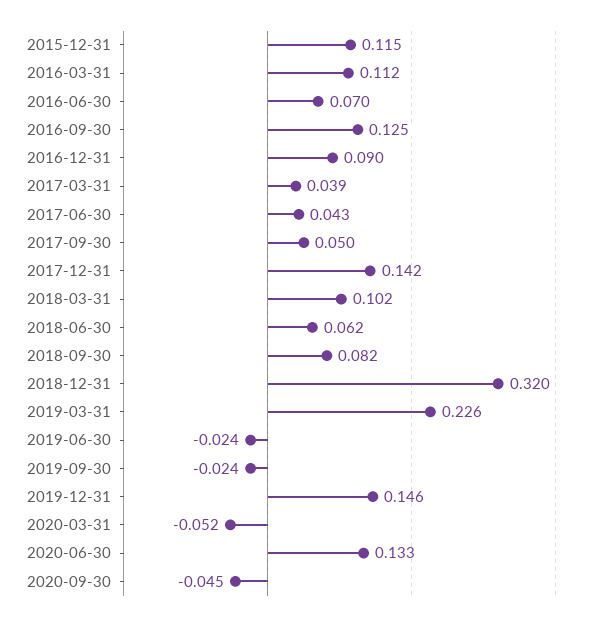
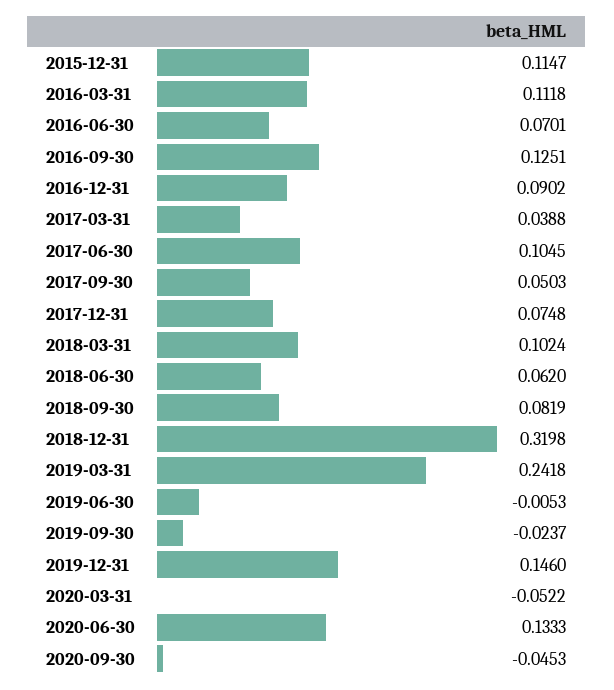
  {
    "2015-12-31": 0.1147,
    "2016-03-31": 0.1118,
    "2016-06-30": 0.0701,
    "2016-09-30": 0.1251,
    "2016-12-31": 0.0902,
    "2017-03-31": 0.0388,
-   "2017-06-30": 0.043,
+   "2017-06-30": 0.1045,
    "2017-09-30": 0.0503,
-   "2017-12-31": 0.142,
+   "2017-12-31": 0.0748,
    "2018-03-31": 0.1024,
    "2018-06-30": 0.062,
    "2018-09-30": 0.0819,
    "2018-12-31": 0.3198,
-   "2019-03-31": 0.226,
+   "2019-03-31": 0.2418,
-   "2019-06-30": -0.024,
+   "2019-06-30": -0.0053,
    "2019-09-30": -0.0237,
    "2019-12-31": 0.146,
    "2020-03-31": -0.0522,
    "2020-06-30": 0.1333,
    "2020-09-30": -0.0453
  }

